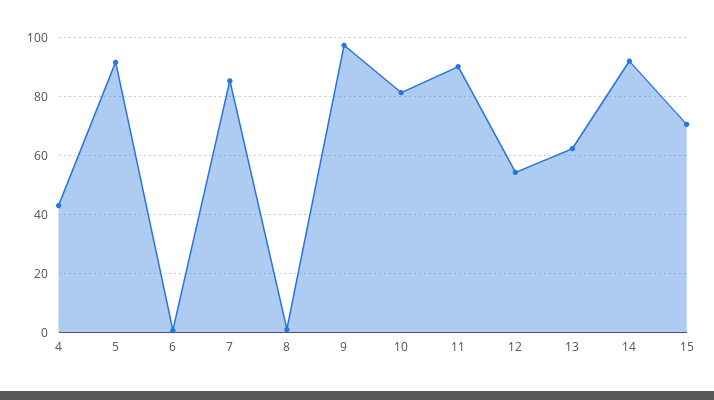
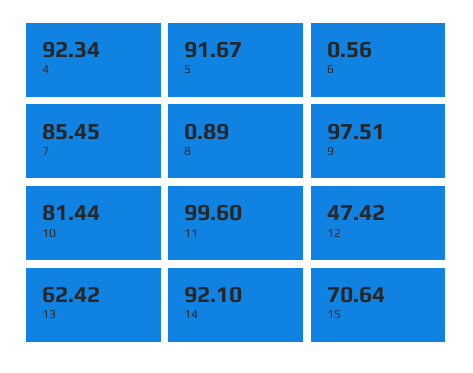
  {
-   "4": 42.5,
+   "4": 92.34,
    "5": 91.67,
    "6": 0.56,
    "7": 85.45,
    "8": 0.89,
    "9": 97.51,
    "10": 81.44,
-   "11": 90,
+   "11": 99.6,
-   "12": 55,
+   "12": 47.42,
    "13": 62.42,
    "14": 92.1,
    "15": 70.64
  }

